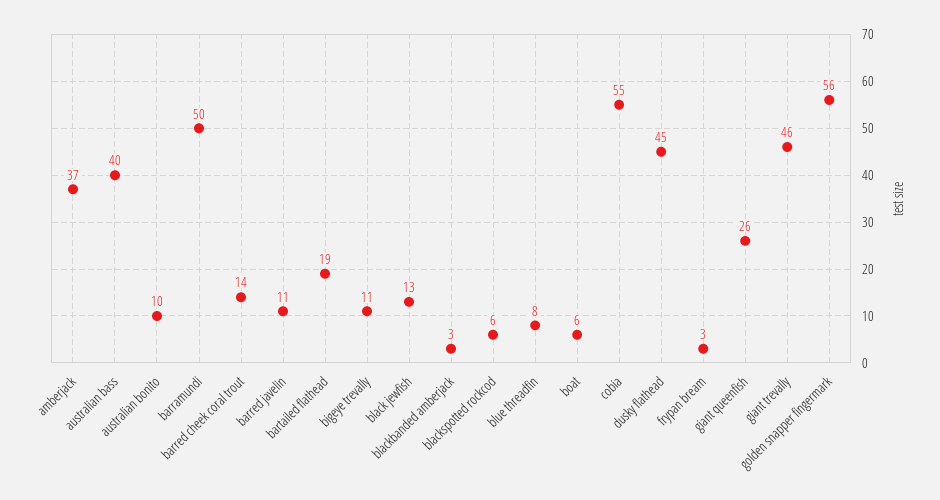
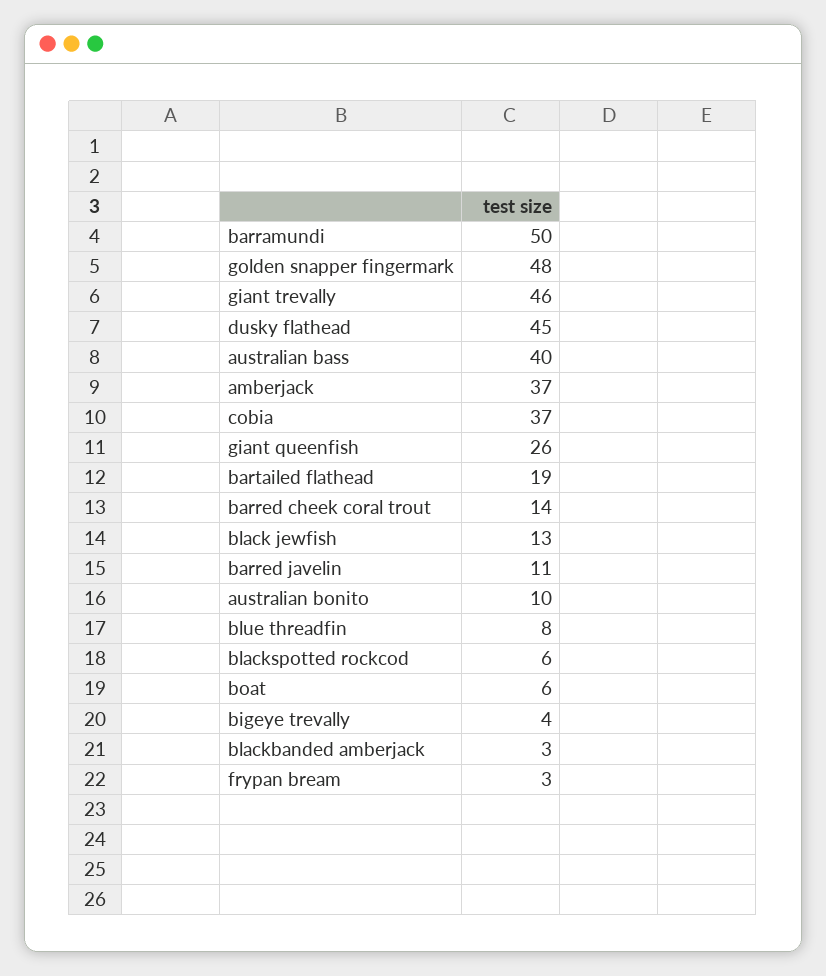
  {
    "amberjack": 37,
    "australian bass": 40,
    "australian bonito": 10,
    "barramundi": 50,
    "barred cheek coral trout": 14,
    "barred javelin": 11,
    "bartailed flathead": 19,
-   "bigeye trevally": 11,
+   "bigeye trevally": 4,
    "black jewfish": 13,
    "blackbanded amberjack": 3,
    "blackspotted rockcod": 6,
    "blue threadfin": 8,
    "boat": 6,
-   "cobia": 55,
+   "cobia": 37,
    "dusky flathead": 45,
    "frypan bream": 3,
    "giant queenfish": 26,
    "giant trevally": 46,
-   "golden snapper fingermark": 56
+   "golden snapper fingermark": 48
  }

